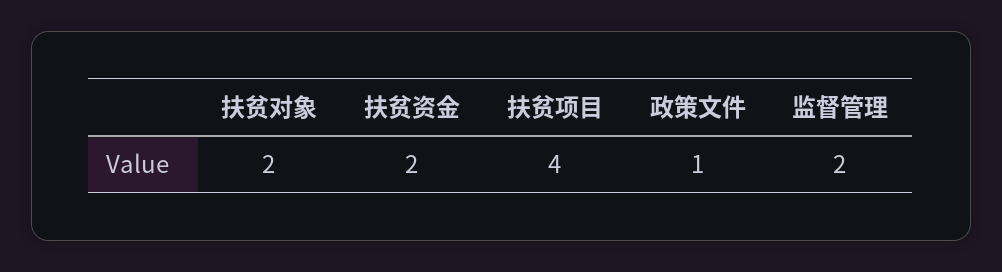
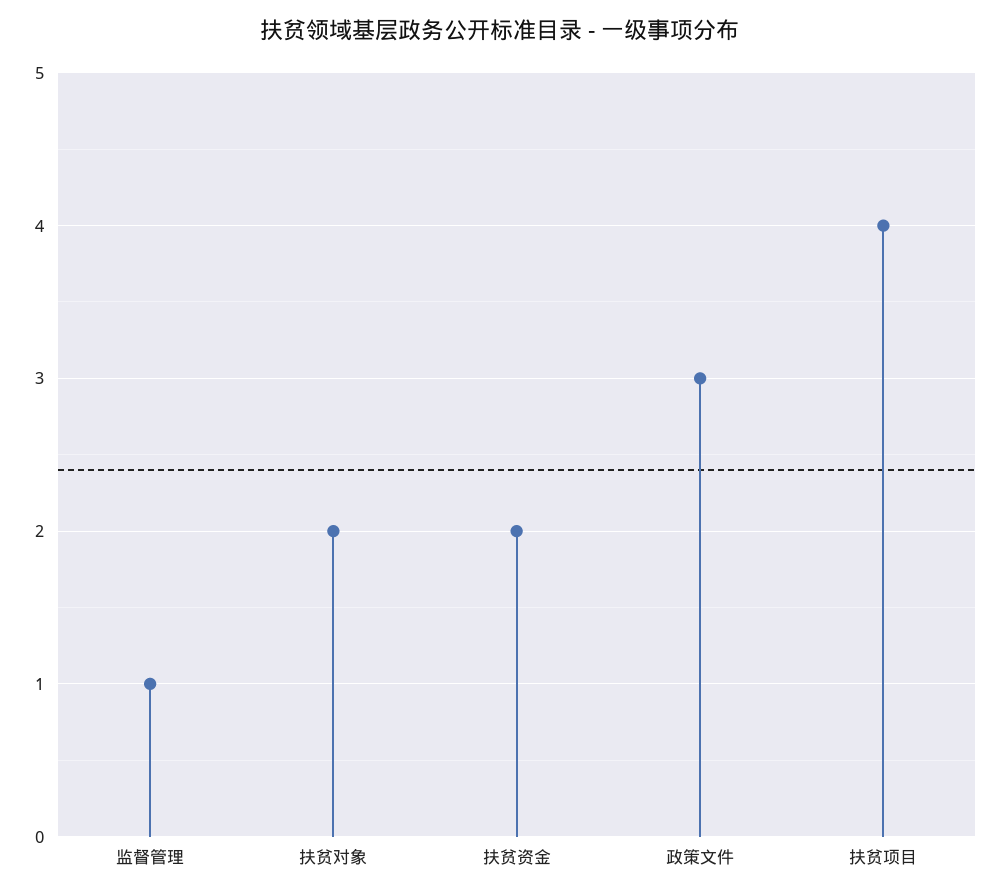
  {
    "扶贫对象": 2,
    "扶贫资金": 2,
    "扶贫项目": 4,
-   "政策文件": 1,
+   "政策文件": 3,
-   "监督管理": 2
+   "监督管理": 1
  }

